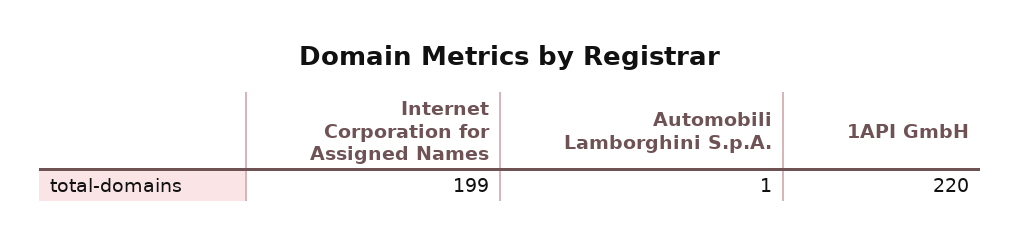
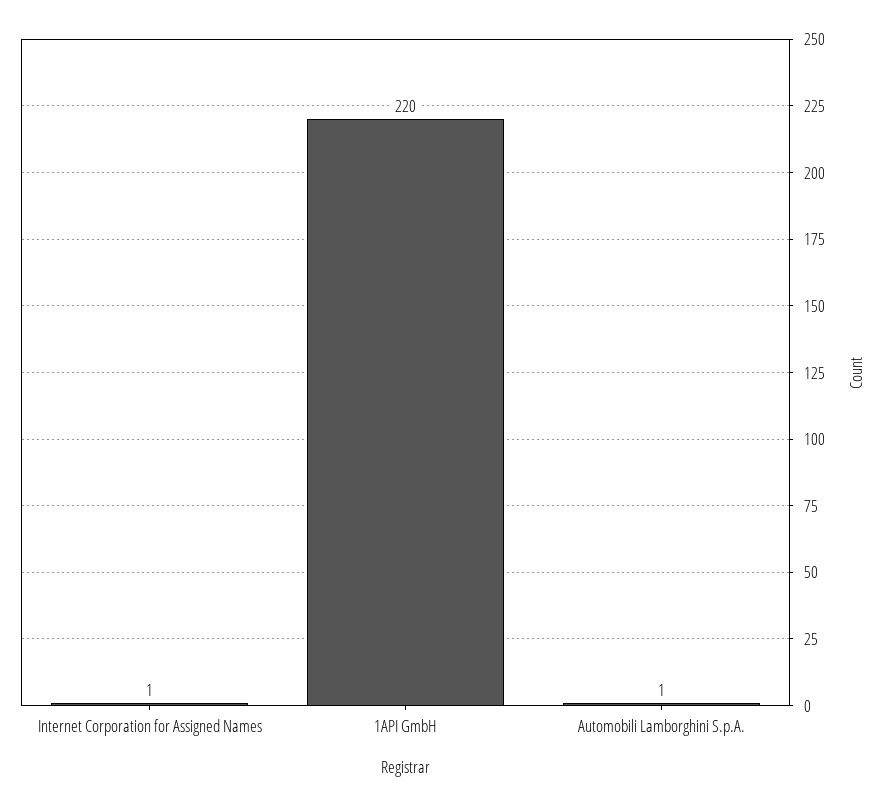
  {
-   "Internet Corporation for Assigned Names": 199,
+   "Internet Corporation for Assigned Names": 1,
    "Automobili Lamborghini S.p.A.": 1,
    "1API GmbH": 220
  }

